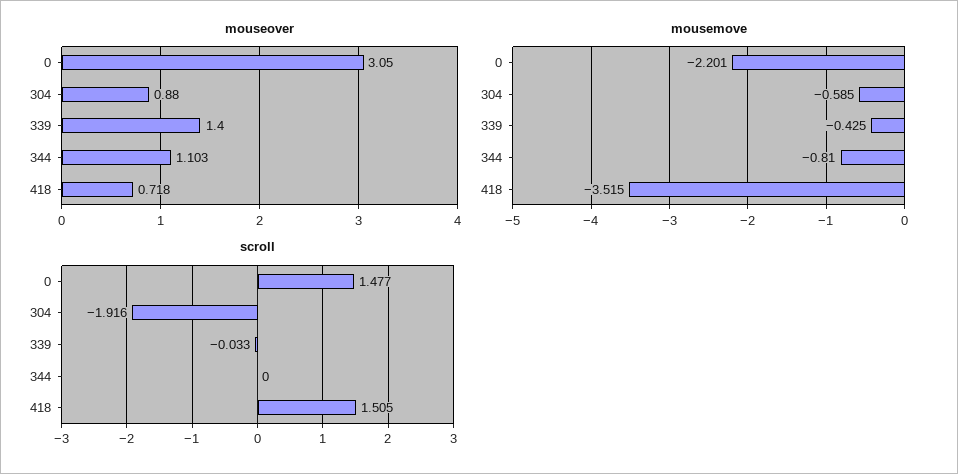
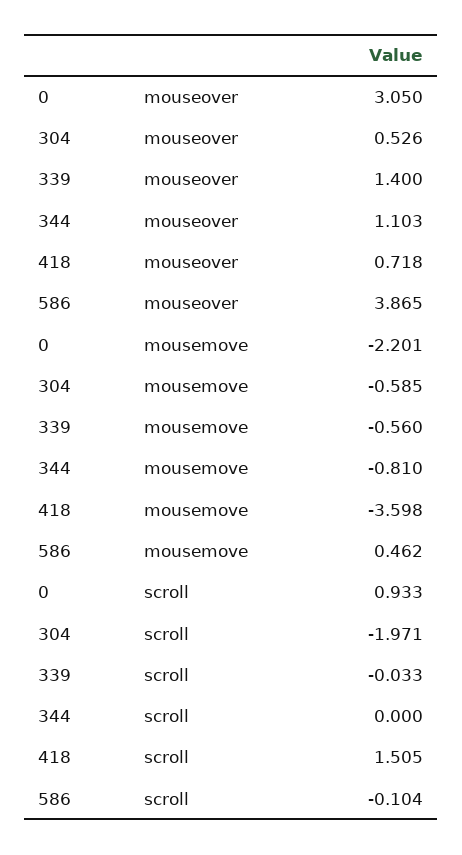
  {
    "mouseover": {
      "0": 3.05,
-     "304": 0.88,
+     "304": 0.526,
      "339": 1.4,
      "344": 1.103,
-     "418": 0.718
+     "418": 0.718,
+     "586": 3.865
    },
    "mousemove": {
      "0": -2.201,
      "304": -0.585,
-     "339": -0.425,
+     "339": -0.56,
      "344": -0.81,
-     "418": -3.515
+     "418": -3.598,
+     "586": 0.462
    },
    "scroll": {
-     "0": 1.477,
+     "0": 0.933,
-     "304": -1.916,
+     "304": -1.971,
      "339": -0.033,
      "344": 0,
-     "418": 1.505
+     "418": 1.505,
+     "586": -0.104
    }
  }

